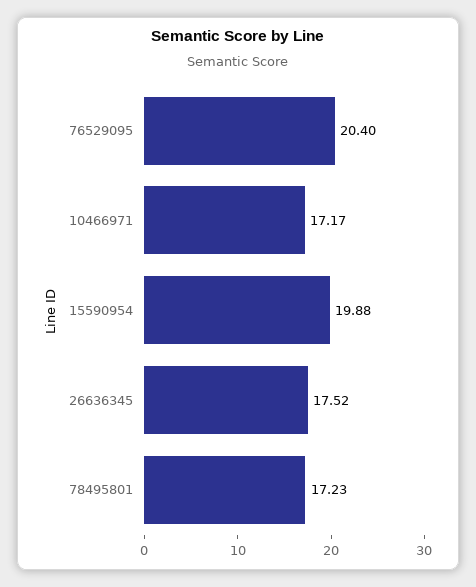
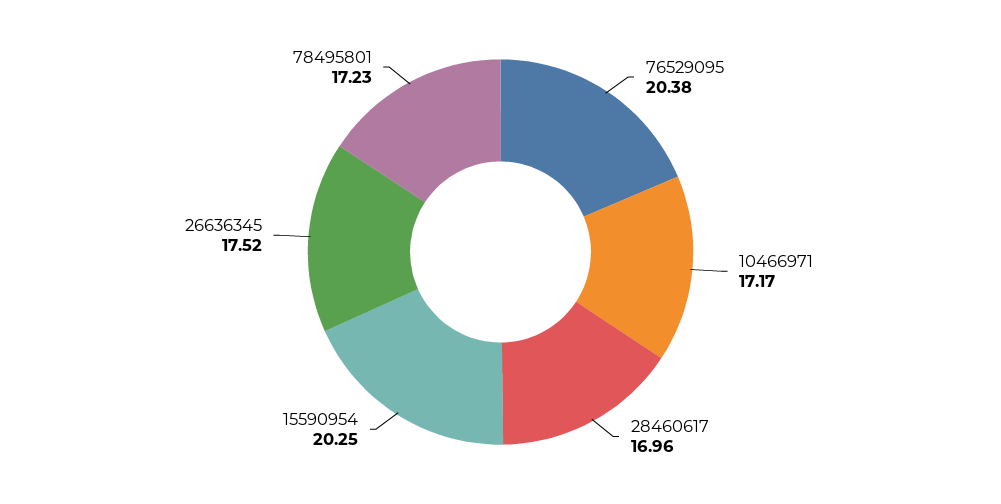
  {
-   "76529095": 20.4,
+   "76529095": 20.38,
    "10466971": 17.17,
-   "15590954": 19.88,
+   "15590954": 20.25,
    "26636345": 17.52,
-   "78495801": 17.23
+   "78495801": 17.23,
+   "28460617": 16.96
  }

